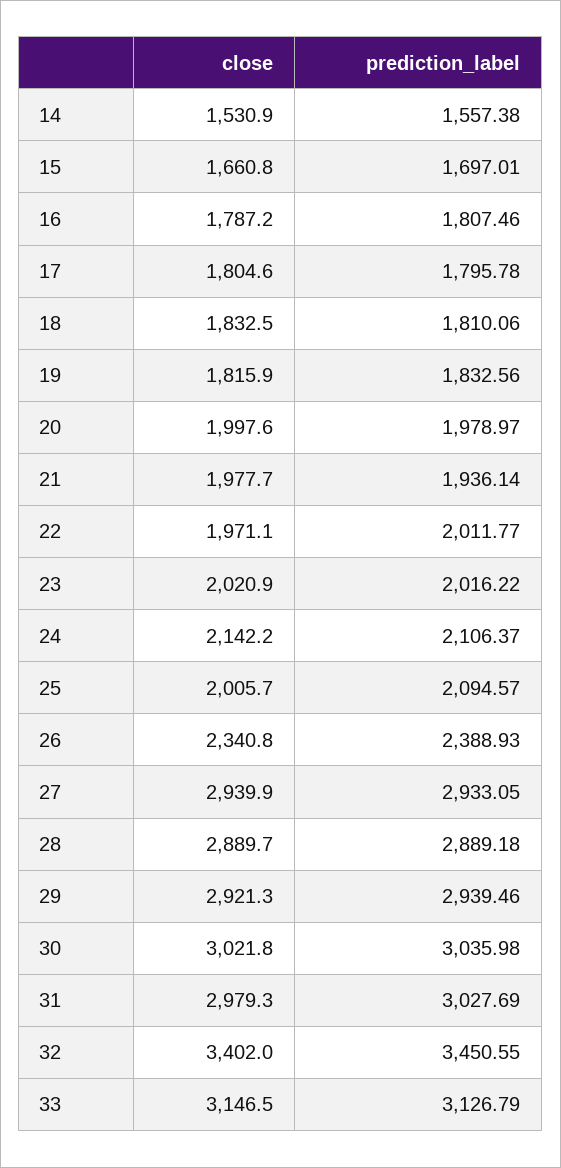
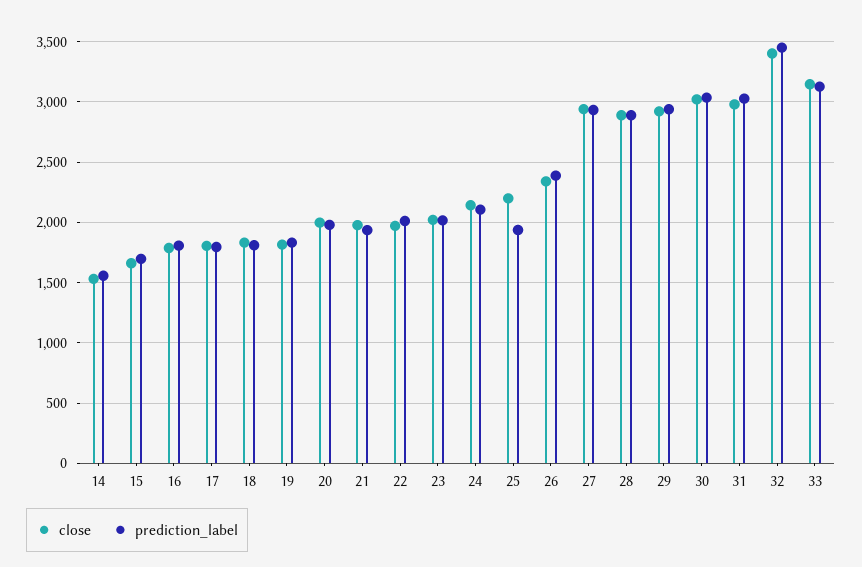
  {
    "close": {
      "14": 1530.9,
      "15": 1660.8,
      "16": 1787.2,
      "17": 1804.6,
      "18": 1832.5,
      "19": 1815.9,
      "20": 1997.6,
      "21": 1977.7,
      "22": 1971.1,
      "23": 2020.9,
      "24": 2142.2,
-     "25": 2005.7,
+     "25": 2200,
      "26": 2340.8,
      "27": 2939.9,
      "28": 2889.7,
      "29": 2921.3,
      "30": 3021.8,
      "31": 2979.3,
      "32": 3402,
      "33": 3146.5
    },
    "prediction_label": {
      "14": 1557.38,
      "15": 1697.01,
      "16": 1807.46,
      "17": 1795.78,
      "18": 1810.06,
      "19": 1832.56,
      "20": 1978.97,
      "21": 1936.14,
      "22": 2011.77,
      "23": 2016.22,
      "24": 2106.37,
-     "25": 2094.57,
+     "25": 1950,
      "26": 2388.93,
      "27": 2933.05,
      "28": 2889.18,
      "29": 2939.46,
      "30": 3035.98,
      "31": 3027.69,
      "32": 3450.55,
      "33": 3126.79
    }
  }

